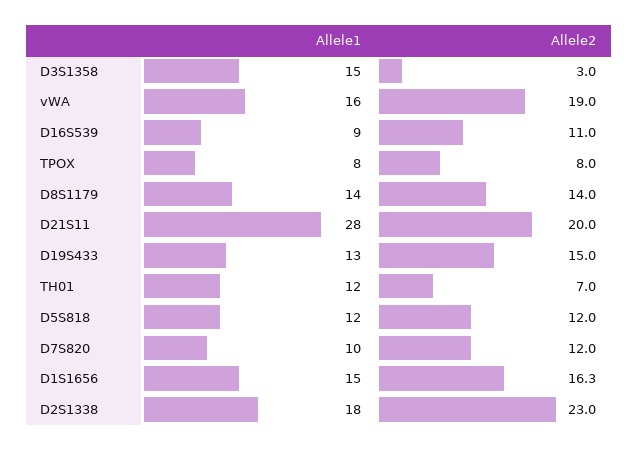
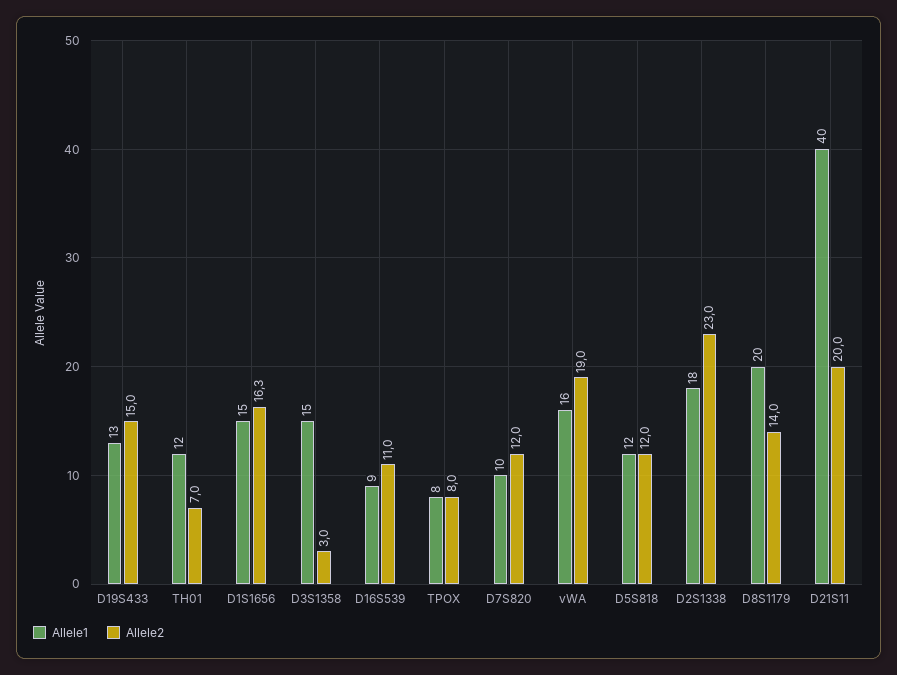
  {
    "Allele1": {
      "D3S1358": 15,
      "vWA": 16,
      "D16S539": 9,
      "TPOX": 8,
-     "D8S1179": 14,
+     "D8S1179": 20,
-     "D21S11": 28,
+     "D21S11": 40,
      "D19S433": 13,
      "TH01": 12,
      "D5S818": 12,
      "D7S820": 10,
      "D1S1656": 15,
      "D2S1338": 18
    },
    "Allele2": {
      "D3S1358": 3,
      "vWA": 19,
      "D16S539": 11,
      "TPOX": 8,
      "D8S1179": 14,
      "D21S11": 20,
      "D19S433": 15,
      "TH01": 7,
      "D5S818": 12,
      "D7S820": 12,
      "D1S1656": 16.3,
      "D2S1338": 23
    }
  }

